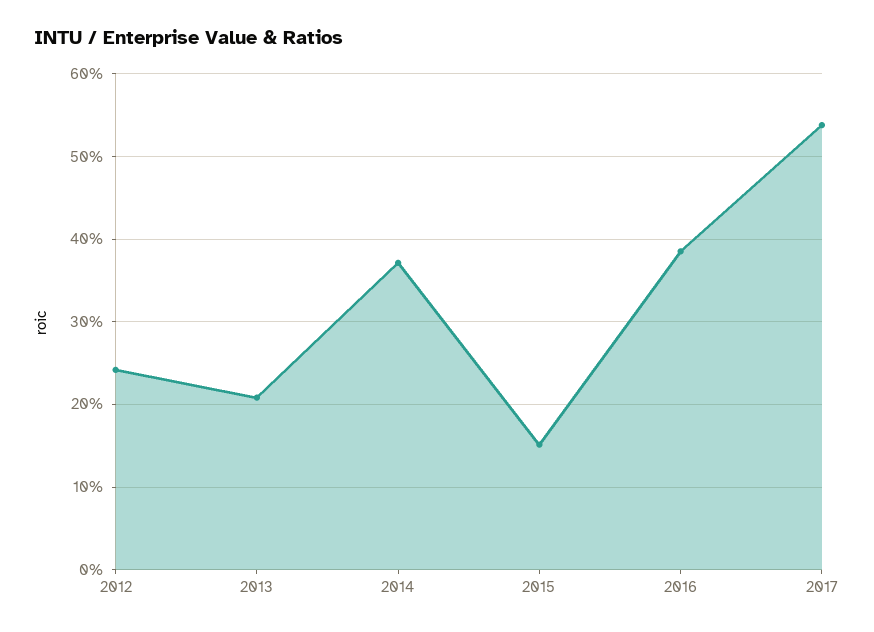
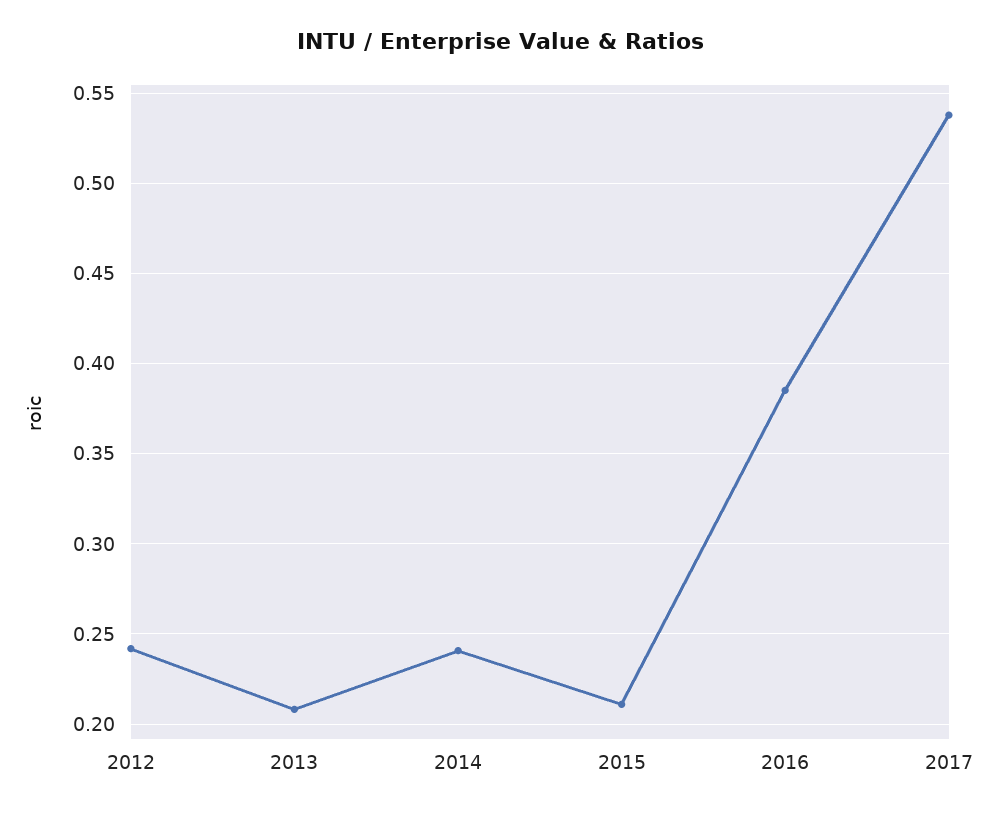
  {
    "2012": 0.24,
    "2013": 0.21,
-   "2014": 0.37,
+   "2014": 0.24,
-   "2015": 0.15,
+   "2015": 0.21,
    "2016": 0.385,
    "2017": 0.54
  }

